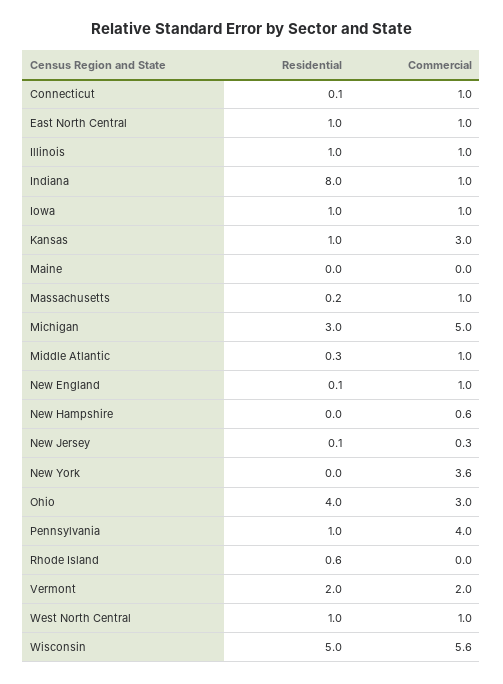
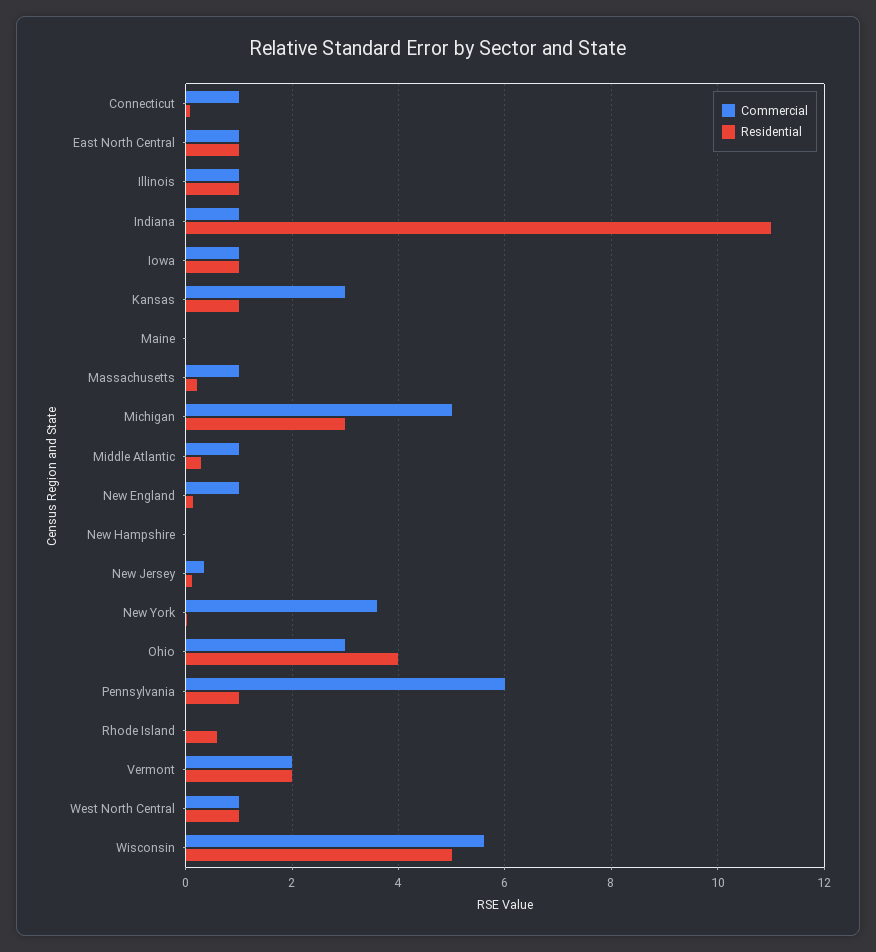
  {
    "Residential": {
      "Connecticut": 0.1,
      "East North Central": 1,
      "Illinois": 1,
-     "Indiana": 8,
+     "Indiana": 11,
      "Iowa": 1,
      "Kansas": 1,
      "Maine": 0,
      "Massachusetts": 0.2,
      "Michigan": 3,
      "Middle Atlantic": 0.3,
      "New England": 0.1,
      "New Hampshire": 0,
      "New Jersey": 0.1,
      "New York": 0,
      "Ohio": 4,
      "Pennsylvania": 1,
      "Rhode Island": 0.6,
      "Vermont": 2,
      "West North Central": 1,
      "Wisconsin": 5
    },
    "Commercial": {
      "Connecticut": 1,
      "East North Central": 1,
      "Illinois": 1,
      "Indiana": 1,
      "Iowa": 1,
      "Kansas": 3,
      "Maine": 0,
      "Massachusetts": 1,
      "Michigan": 5,
      "Middle Atlantic": 1,
      "New England": 1,
-     "New Hampshire": 0.6,
+     "New Hampshire": 0,
      "New Jersey": 0.3,
      "New York": 3.6,
      "Ohio": 3,
-     "Pennsylvania": 4,
+     "Pennsylvania": 6,
      "Rhode Island": 0,
      "Vermont": 2,
      "West North Central": 1,
      "Wisconsin": 5.6
    }
  }

